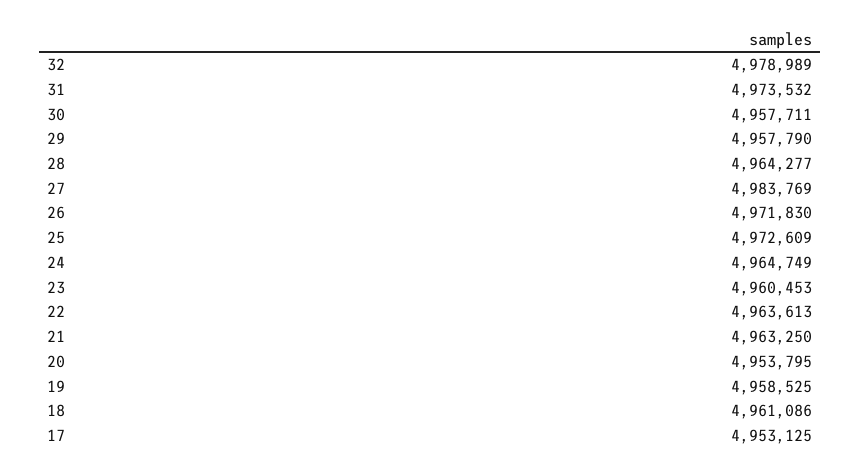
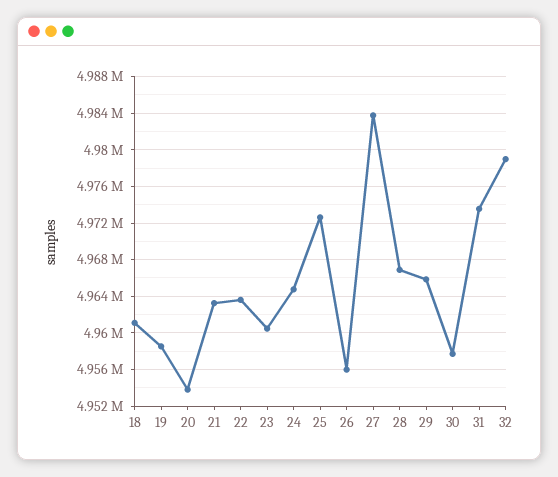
  {
    "32": 4978989,
    "31": 4973532,
    "30": 4957711,
-   "29": 4957790,
+   "29": 4966000,
-   "28": 4964277,
+   "28": 4967000,
    "27": 4983769,
-   "26": 4971830,
+   "26": 4956000,
    "25": 4972609,
    "24": 4964749,
    "23": 4960453,
    "22": 4963613,
    "21": 4963250,
    "20": 4953795,
    "19": 4958525,
-   "18": 4961086,
+   "18": 4961086
-   "17": 4953125
  }

